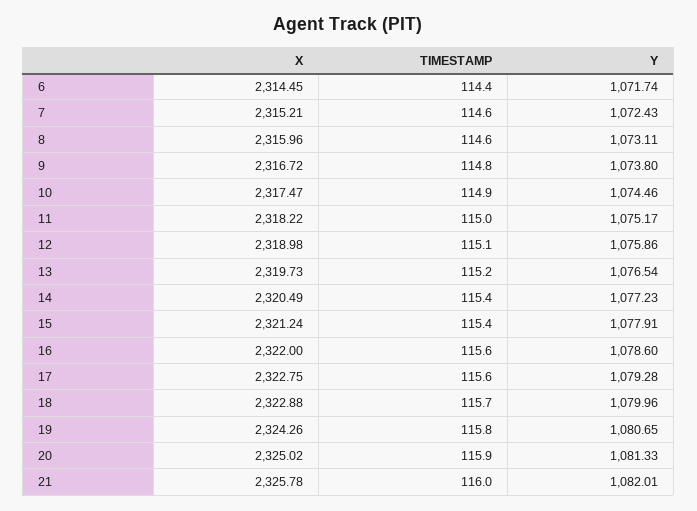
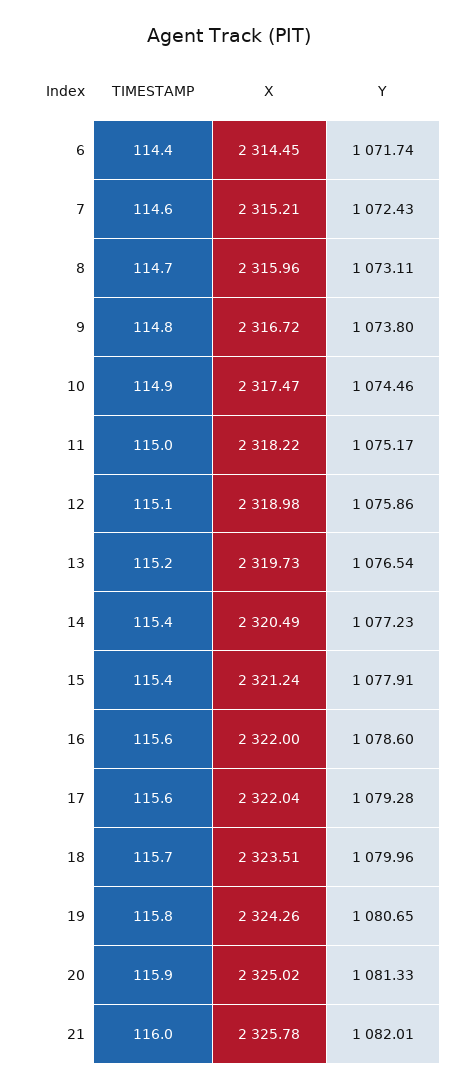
  {
    "X": {
      "6": 2314.45,
      "7": 2315.21,
      "8": 2315.96,
      "9": 2316.72,
      "10": 2317.47,
      "11": 2318.22,
      "12": 2318.98,
      "13": 2319.73,
      "14": 2320.49,
      "15": 2321.24,
      "16": 2322,
-     "17": 2322.75,
+     "17": 2322.04,
-     "18": 2322.88,
+     "18": 2323.51,
      "19": 2324.26,
      "20": 2325.02,
      "21": 2325.78
    },
    "TIMESTAMP": {
      "6": 114.4,
      "7": 114.6,
-     "8": 114.6,
+     "8": 114.7,
      "9": 114.8,
      "10": 114.9,
      "11": 115,
      "12": 115.1,
      "13": 115.2,
      "14": 115.4,
      "15": 115.4,
      "16": 115.6,
      "17": 115.6,
      "18": 115.7,
      "19": 115.8,
      "20": 115.9,
      "21": 116
    },
    "Y": {
      "6": 1071.74,
      "7": 1072.43,
      "8": 1073.11,
      "9": 1073.8,
      "10": 1074.46,
      "11": 1075.17,
      "12": 1075.86,
      "13": 1076.54,
      "14": 1077.23,
      "15": 1077.91,
      "16": 1078.6,
      "17": 1079.28,
      "18": 1079.96,
      "19": 1080.65,
      "20": 1081.33,
      "21": 1082.01
    }
  }

